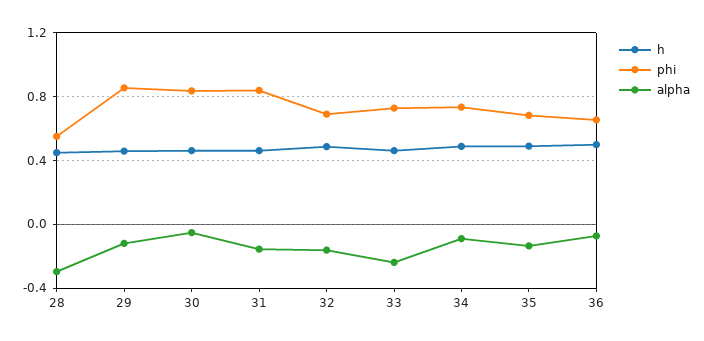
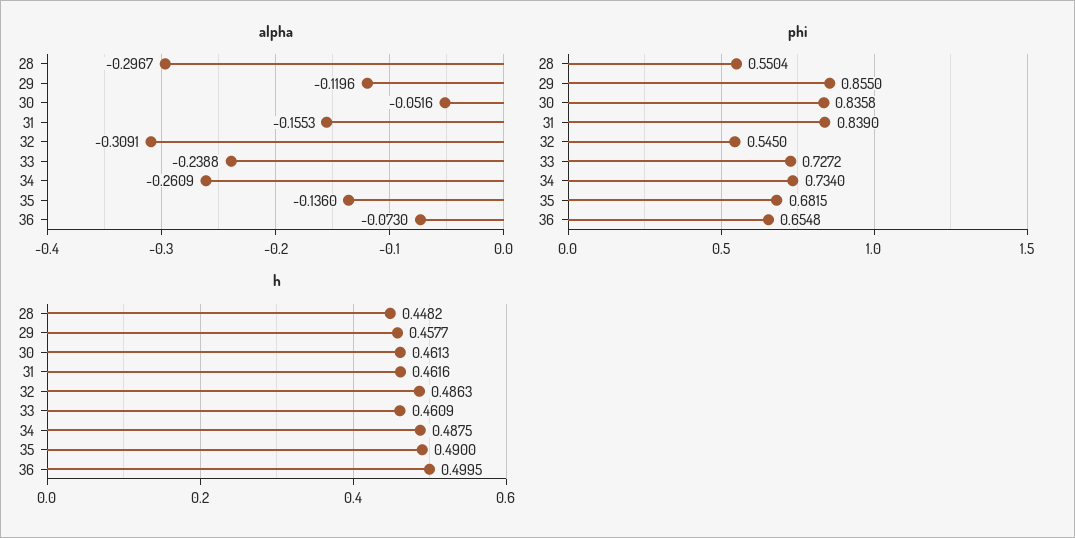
  {
    "h": {
      "28": 0.4482,
      "29": 0.4577,
      "30": 0.4613,
      "31": 0.4616,
      "32": 0.4863,
      "33": 0.4609,
      "34": 0.4875,
      "35": 0.49,
      "36": 0.4995
    },
    "phi": {
      "28": 0.5504,
      "29": 0.855,
      "30": 0.8358,
      "31": 0.839,
-     "32": 0.7,
+     "32": 0.545,
      "33": 0.7272,
      "34": 0.734,
      "35": 0.6815,
      "36": 0.6548
    },
    "alpha": {
      "28": -0.2967,
      "29": -0.1196,
      "30": -0.0516,
      "31": -0.1553,
-     "32": -0.15,
+     "32": -0.3091,
      "33": -0.2388,
-     "34": -0.1,
+     "34": -0.2609,
      "35": -0.136,
      "36": -0.073
    }
  }

